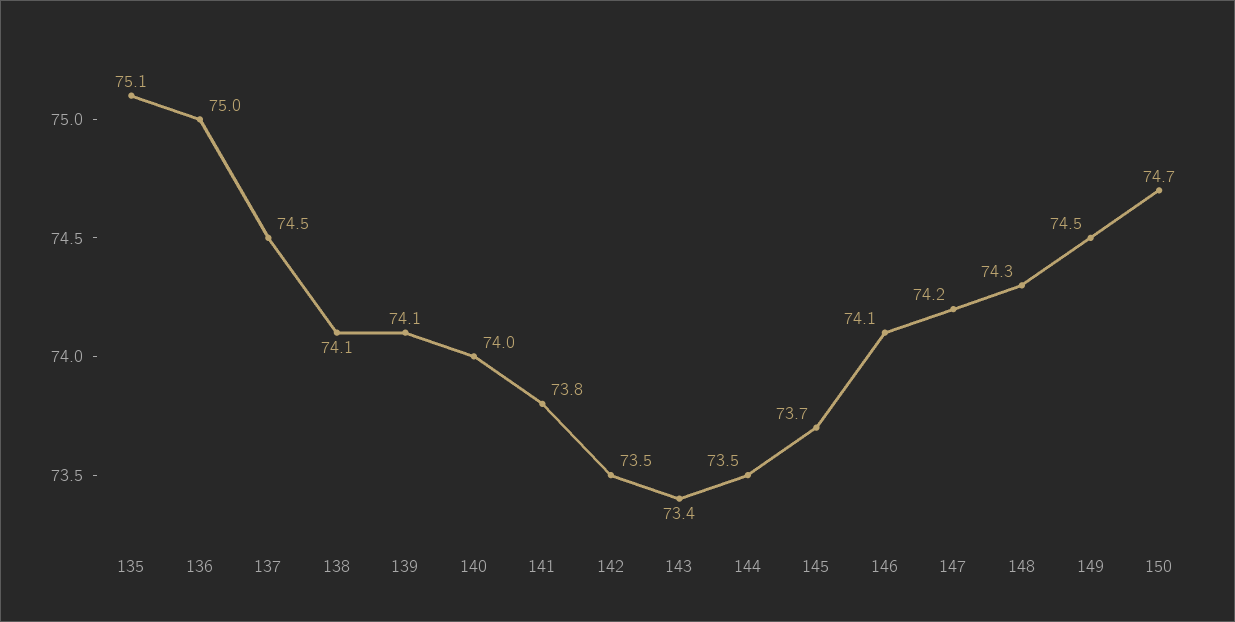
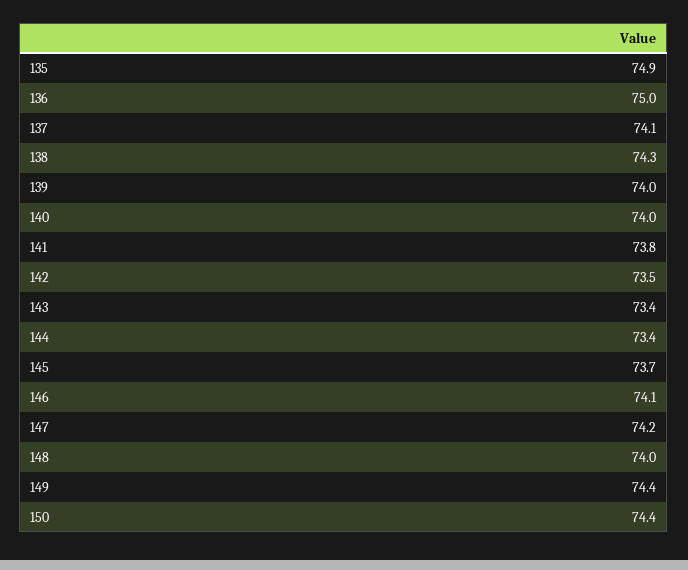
  {
-   "135": 75.1,
+   "135": 74.9,
    "136": 75,
-   "137": 74.5,
+   "137": 74.1,
-   "138": 74.1,
+   "138": 74.3,
-   "139": 74.1,
+   "139": 74,
    "140": 74,
    "141": 73.8,
    "142": 73.5,
    "143": 73.4,
-   "144": 73.5,
+   "144": 73.4,
    "145": 73.7,
    "146": 74.1,
    "147": 74.2,
-   "148": 74.3,
+   "148": 74,
-   "149": 74.5,
+   "149": 74.4,
-   "150": 74.7
+   "150": 74.4
  }

